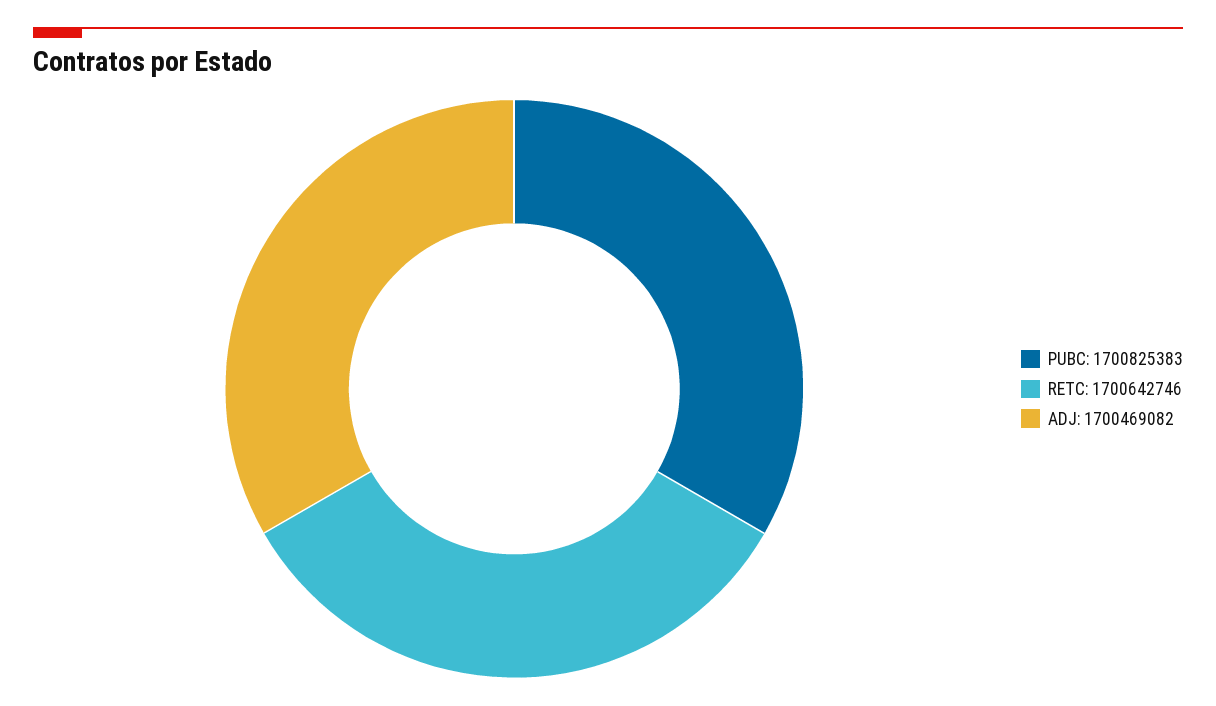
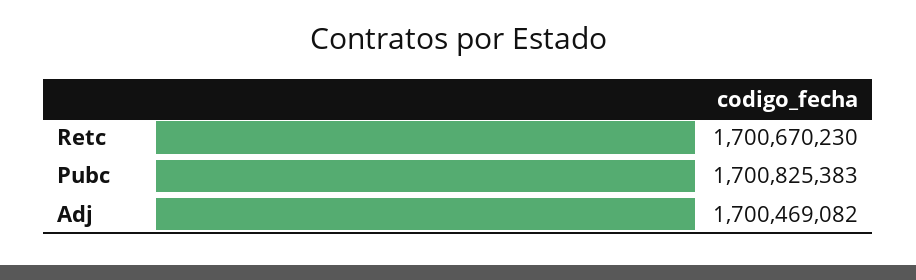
  {
    "PUBC": 1700825383,
-   "RETC": 1700642746,
+   "RETC": 1700670230,
    "ADJ": 1700469082
  }

